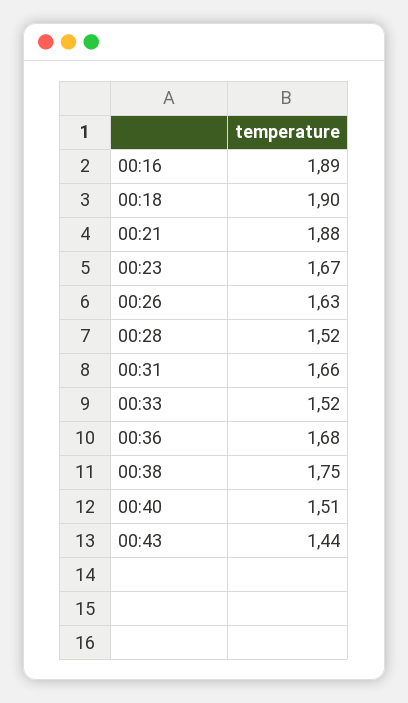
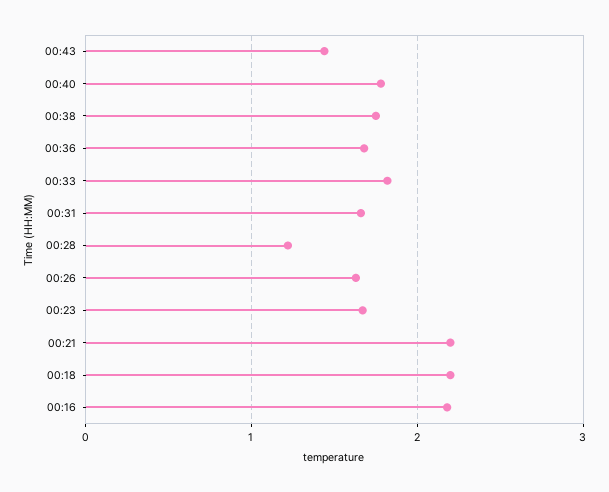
  {
-   "00:16": 1.89,
+   "00:16": 2.2,
-   "00:18": 1.9,
+   "00:18": 2.2,
-   "00:21": 1.88,
+   "00:21": 2.2,
    "00:23": 1.67,
    "00:26": 1.63,
-   "00:28": 1.52,
+   "00:28": 1.2,
    "00:31": 1.66,
-   "00:33": 1.52,
+   "00:33": 1.8,
    "00:36": 1.68,
    "00:38": 1.75,
-   "00:40": 1.51,
+   "00:40": 1.8,
    "00:43": 1.44
  }

